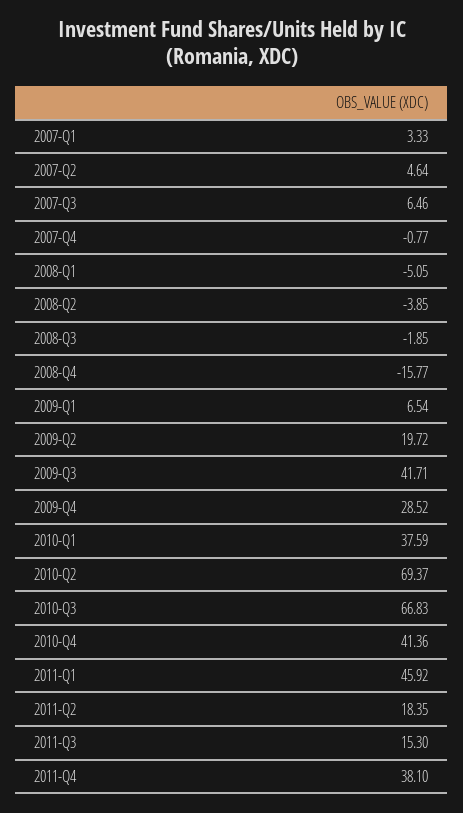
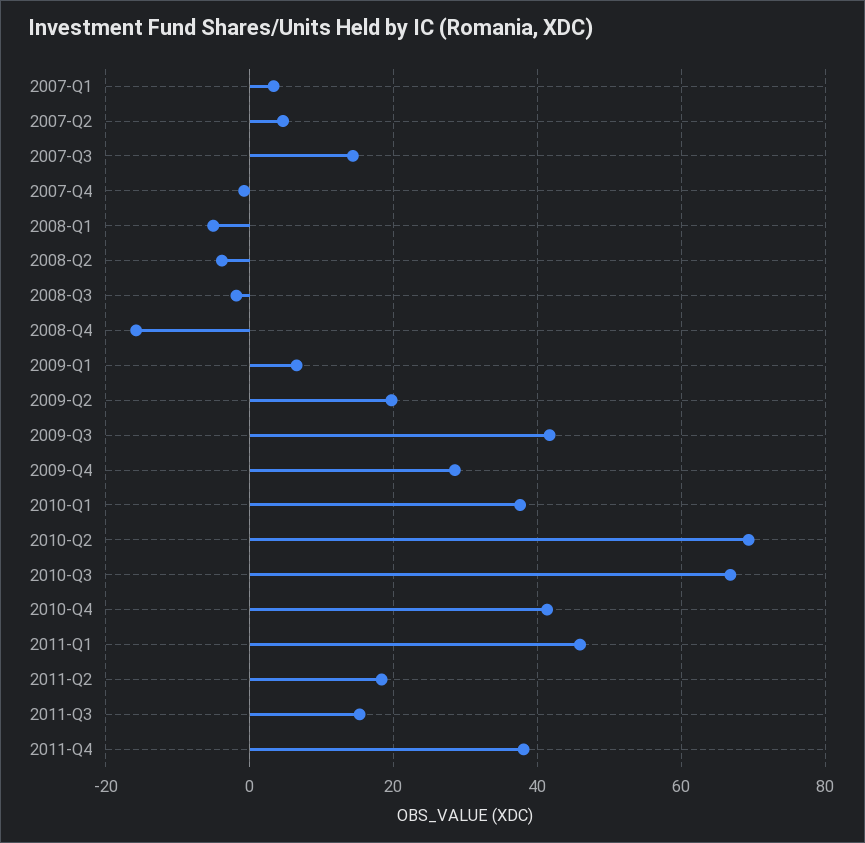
  {
    "2007-Q1": 3.33,
    "2007-Q2": 4.64,
-   "2007-Q3": 6.46,
+   "2007-Q3": 14,
    "2007-Q4": -0.77,
    "2008-Q1": -5.05,
    "2008-Q2": -3.85,
    "2008-Q3": -1.85,
    "2008-Q4": -15.77,
    "2009-Q1": 6.54,
    "2009-Q2": 19.72,
    "2009-Q3": 41.71,
    "2009-Q4": 28.52,
    "2010-Q1": 37.59,
    "2010-Q2": 69.37,
    "2010-Q3": 66.83,
    "2010-Q4": 41.36,
    "2011-Q1": 45.92,
    "2011-Q2": 18.35,
    "2011-Q3": 15.3,
    "2011-Q4": 38.1
  }

